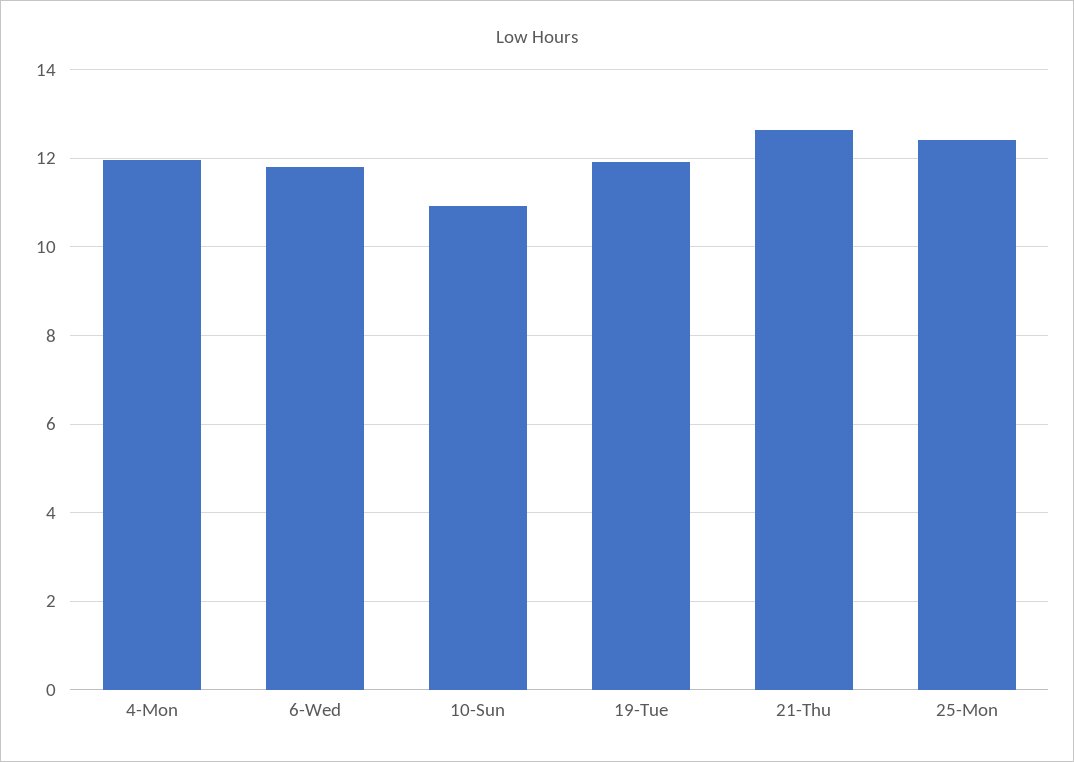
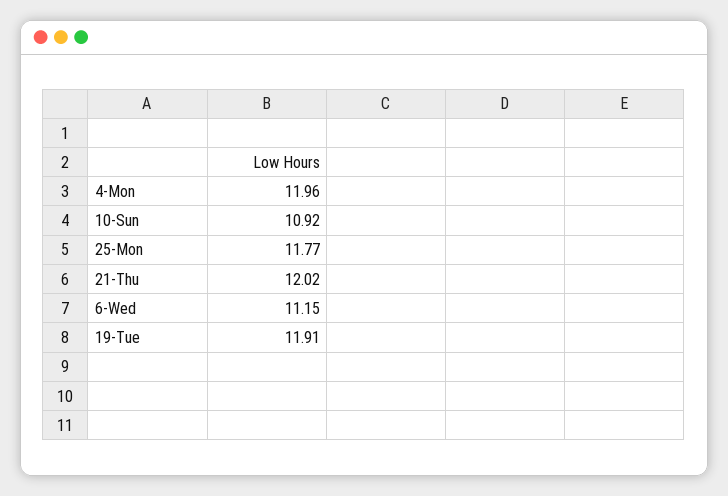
  {
    "4-Mon": 11.96,
-   "6-Wed": 11.8,
+   "6-Wed": 11.15,
    "10-Sun": 10.92,
    "19-Tue": 11.91,
-   "21-Thu": 12.6,
+   "21-Thu": 12.02,
-   "25-Mon": 12.4
+   "25-Mon": 11.77
  }

